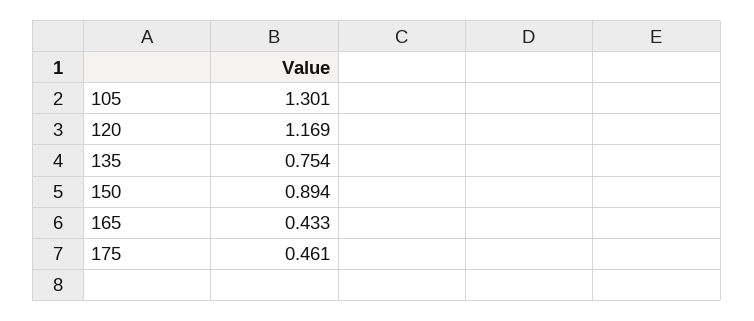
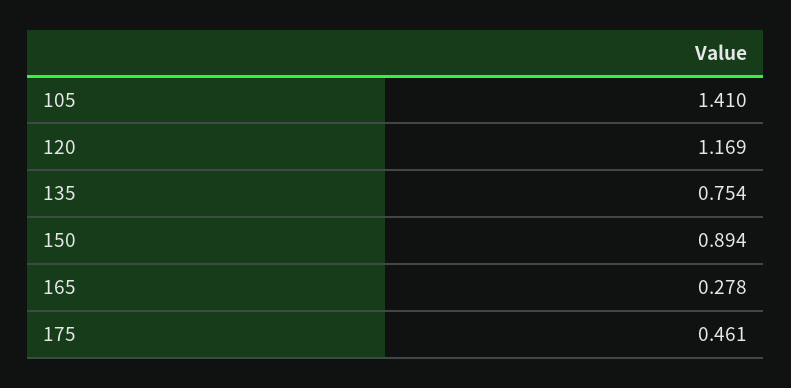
  {
-   "105": 1.301,
+   "105": 1.41,
    "120": 1.169,
    "135": 0.754,
    "150": 0.894,
-   "165": 0.433,
+   "165": 0.278,
    "175": 0.461
  }

